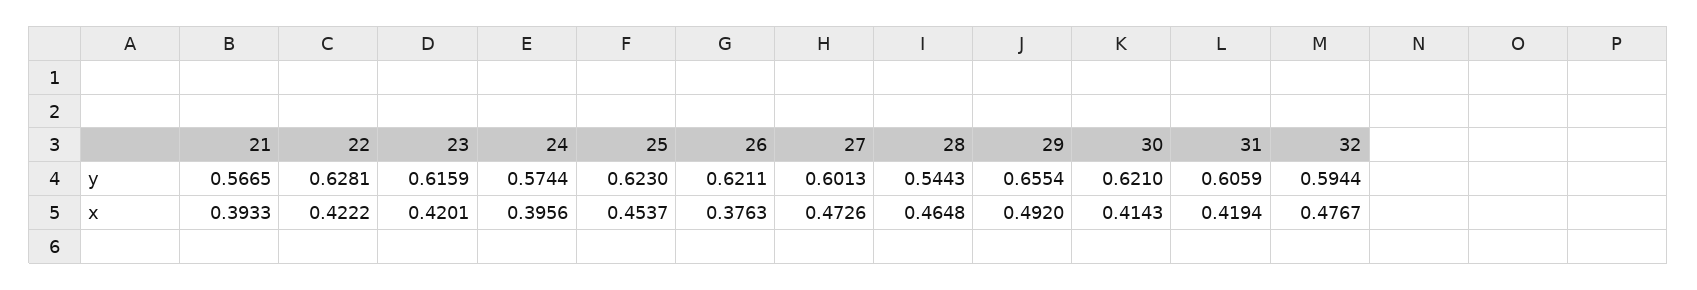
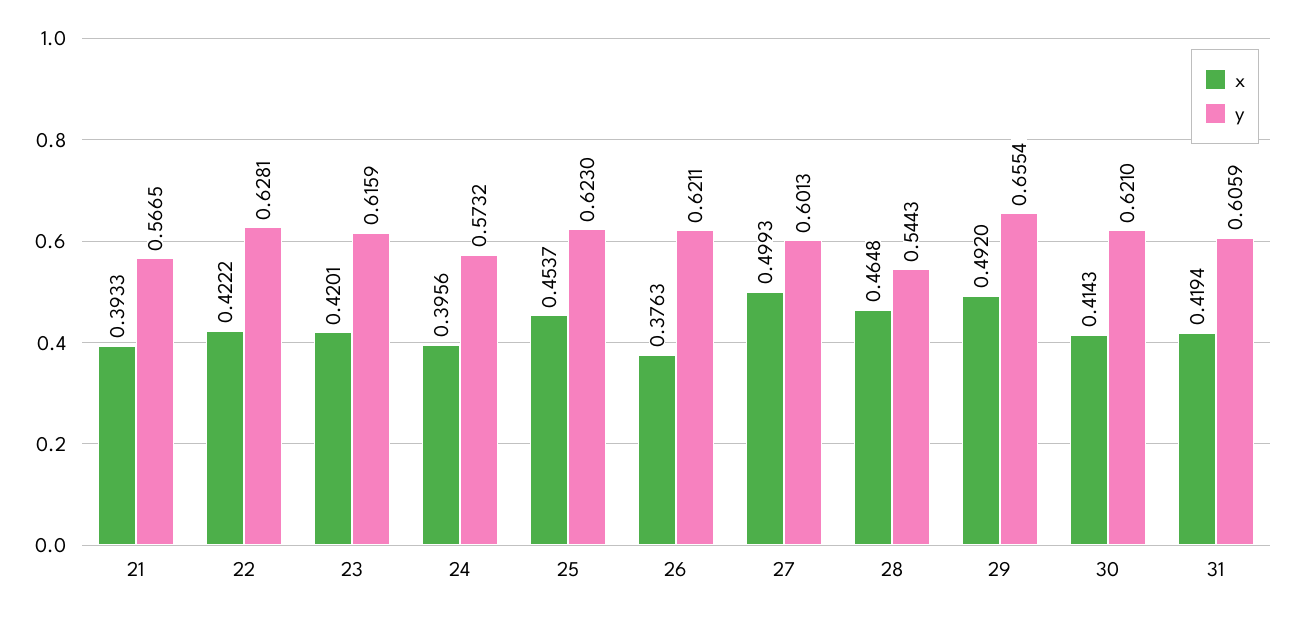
  {
    "y": {
      "21": 0.5665,
      "22": 0.6281,
      "23": 0.6159,
-     "24": 0.5744,
+     "24": 0.5732,
      "25": 0.623,
      "26": 0.6211,
      "27": 0.6013,
      "28": 0.5443,
      "29": 0.6554,
      "30": 0.621,
-     "31": 0.6059,
+     "31": 0.6059
-     "32": 0.5944
    },
    "x": {
      "21": 0.3933,
      "22": 0.4222,
      "23": 0.4201,
      "24": 0.3956,
      "25": 0.4537,
      "26": 0.3763,
-     "27": 0.4726,
+     "27": 0.4993,
      "28": 0.4648,
      "29": 0.492,
      "30": 0.4143,
-     "31": 0.4194,
+     "31": 0.4194
-     "32": 0.4767
    }
  }

